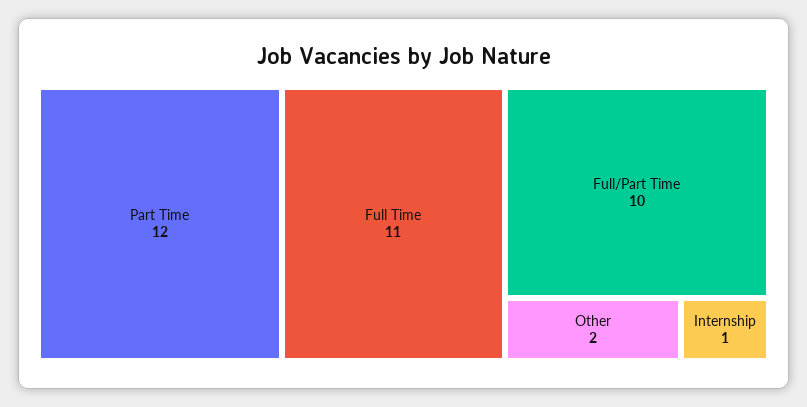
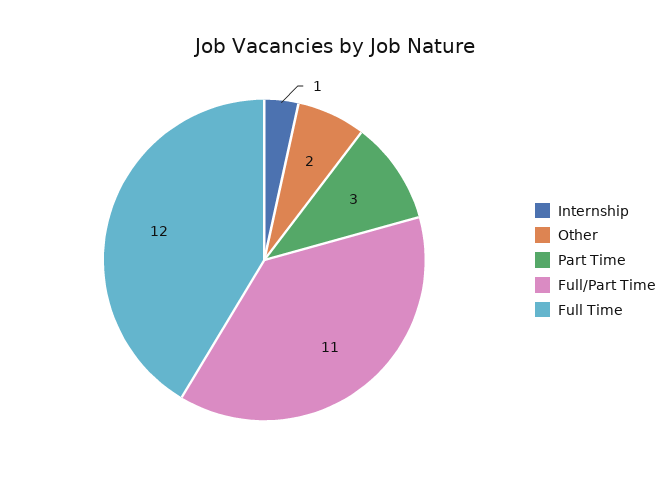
  {
-   "Part Time": 12,
+   "Part Time": 3,
-   "Full Time": 11,
+   "Full Time": 12,
-   "Full/Part Time": 10,
+   "Full/Part Time": 11,
    "Other": 2,
    "Internship": 1
  }

